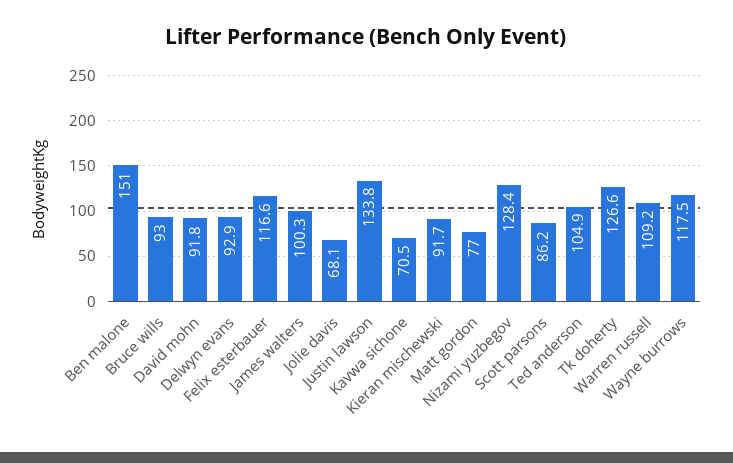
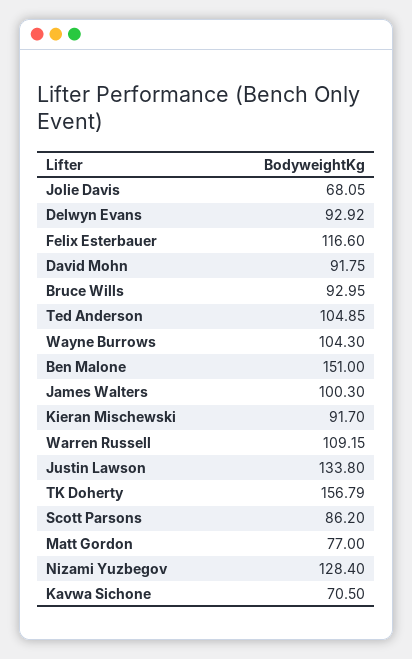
  {
    "Ben malone": 151,
    "Bruce wills": 92.95,
    "David mohn": 91.75,
    "Delwyn evans": 92.92,
    "Felix esterbauer": 116.6,
    "James walters": 100.3,
    "Jolie davis": 68.05,
    "Justin lawson": 133.8,
    "Kavwa sichone": 70.5,
    "Kieran mischewski": 91.7,
    "Matt gordon": 77,
    "Nizami yuzbegov": 128.4,
    "Scott parsons": 86.2,
    "Ted anderson": 104.85,
-   "Tk doherty": 126.6,
+   "Tk doherty": 156.79,
    "Warren russell": 109.15,
-   "Wayne burrows": 117.5
+   "Wayne burrows": 104.3
  }

